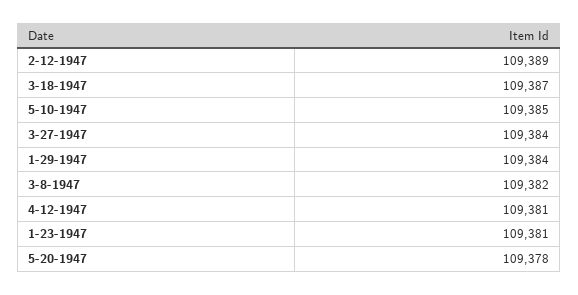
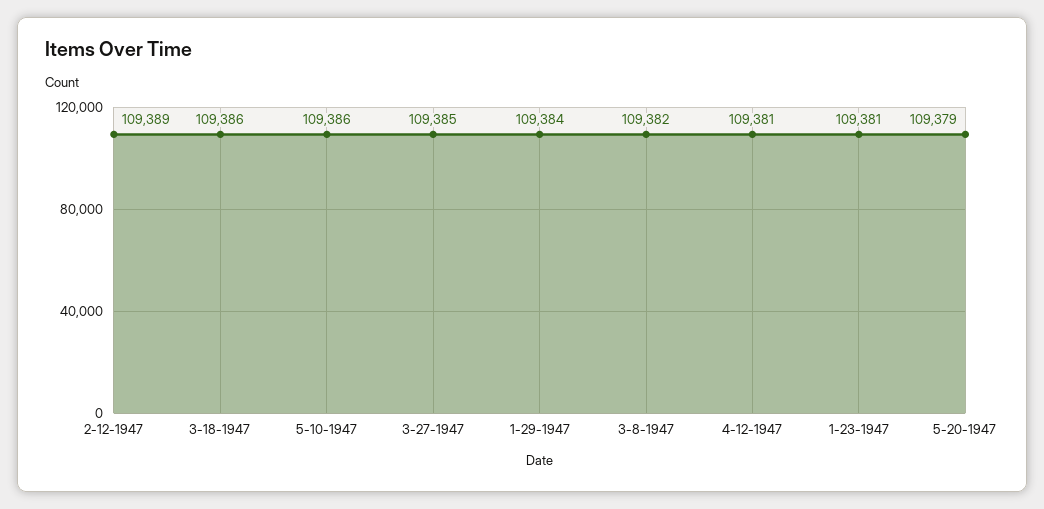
  {
    "2-12-1947": 109389,
-   "3-18-1947": 109387,
+   "3-18-1947": 109386,
-   "5-10-1947": 109385,
+   "5-10-1947": 109386,
-   "3-27-1947": 109384,
+   "3-27-1947": 109385,
    "1-29-1947": 109384,
    "3-8-1947": 109382,
    "4-12-1947": 109381,
    "1-23-1947": 109381,
-   "5-20-1947": 109378
+   "5-20-1947": 109379
  }

